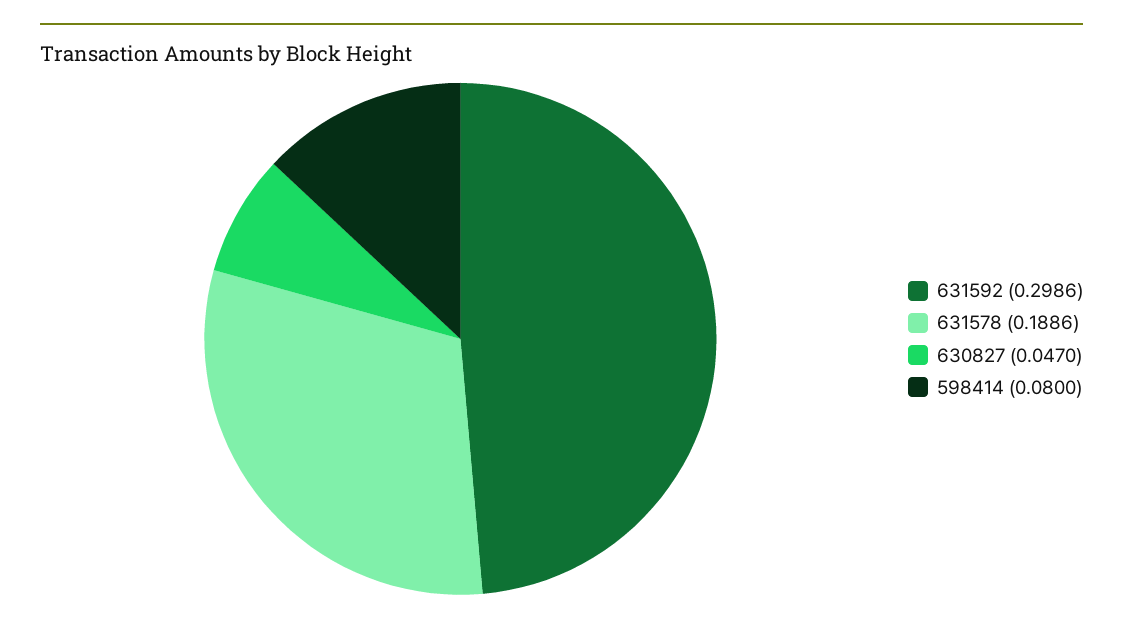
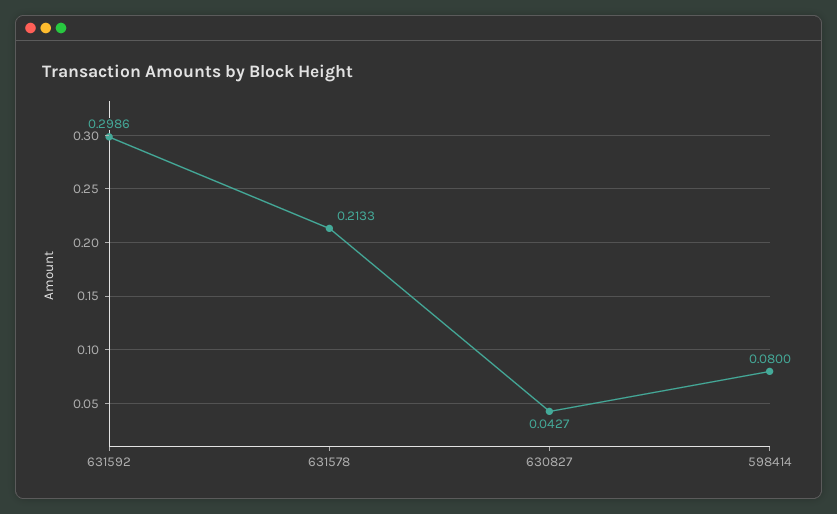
  {
    "631592": 0.2986,
-   "631578": 0.1886,
+   "631578": 0.2133,
-   "630827": 0.047,
+   "630827": 0.0427,
    "598414": 0.08
  }

